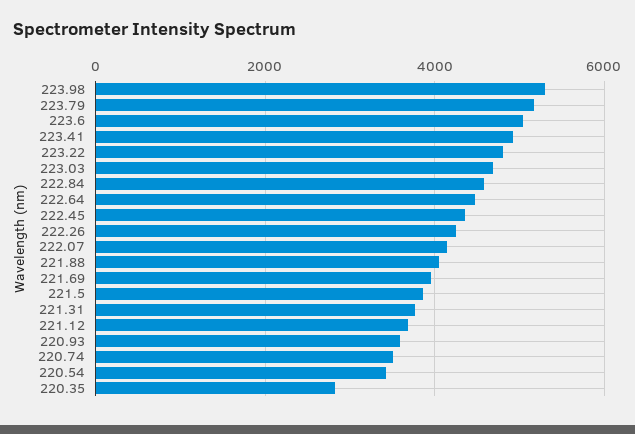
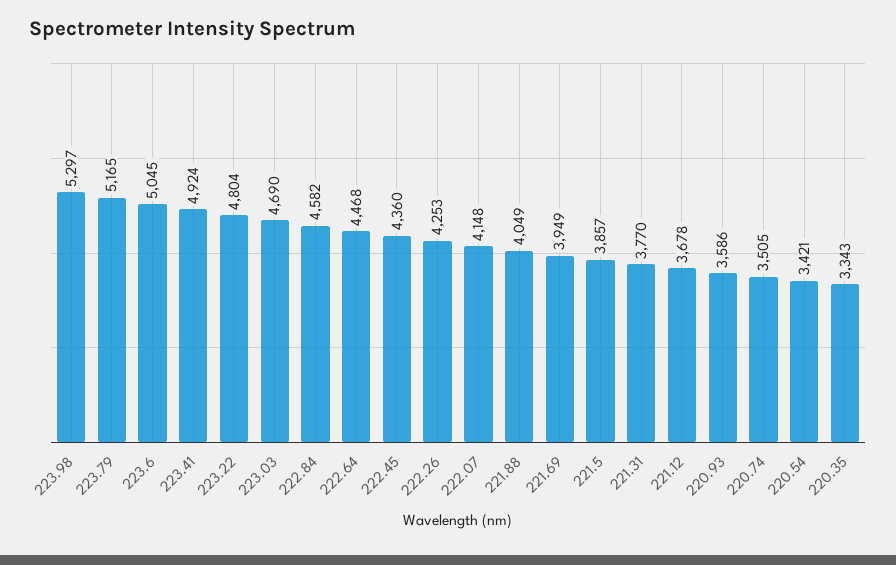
  {
    "223.98": 5297,
    "223.79": 5165,
    "223.6": 5045,
    "223.41": 4924,
    "223.22": 4804,
    "223.03": 4690,
    "222.84": 4582,
    "222.64": 4468,
    "222.45": 4360,
    "222.26": 4253,
    "222.07": 4148,
    "221.88": 4049,
    "221.69": 3949,
    "221.5": 3857,
    "221.31": 3770,
    "221.12": 3678,
    "220.93": 3586,
    "220.74": 3505,
    "220.54": 3421,
-   "220.35": 2800
+   "220.35": 3343
  }

